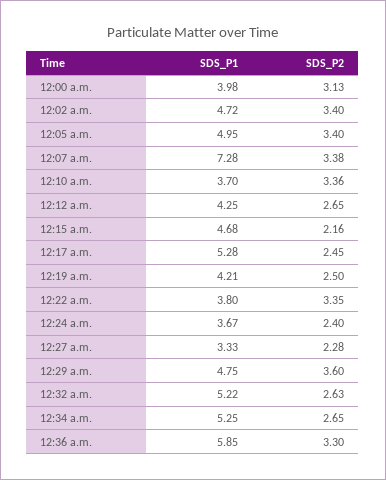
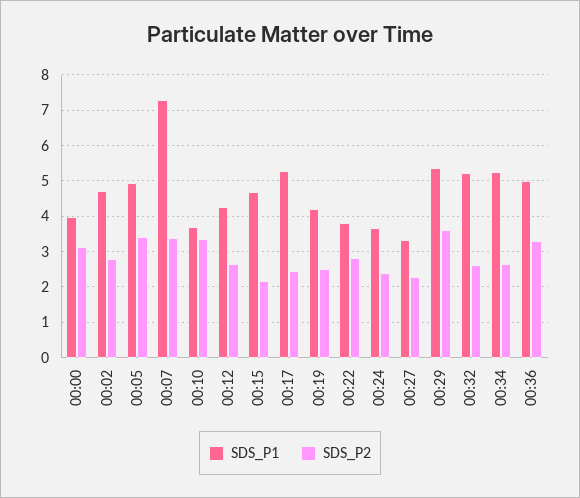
  {
    "SDS_P1": {
      "12:00 a.m.": 3.98,
      "12:02 a.m.": 4.72,
      "12:05 a.m.": 4.95,
      "12:07 a.m.": 7.28,
      "12:10 a.m.": 3.7,
      "12:12 a.m.": 4.25,
      "12:15 a.m.": 4.68,
      "12:17 a.m.": 5.28,
      "12:19 a.m.": 4.21,
      "12:22 a.m.": 3.8,
      "12:24 a.m.": 3.67,
      "12:27 a.m.": 3.33,
-     "12:29 a.m.": 4.75,
+     "12:29 a.m.": 5.4,
      "12:32 a.m.": 5.22,
      "12:34 a.m.": 5.25,
-     "12:36 a.m.": 5.85
+     "12:36 a.m.": 5
    },
    "SDS_P2": {
      "12:00 a.m.": 3.13,
-     "12:02 a.m.": 3.4,
+     "12:02 a.m.": 2.8,
      "12:05 a.m.": 3.4,
      "12:07 a.m.": 3.38,
      "12:10 a.m.": 3.36,
      "12:12 a.m.": 2.65,
      "12:15 a.m.": 2.16,
      "12:17 a.m.": 2.45,
      "12:19 a.m.": 2.5,
-     "12:22 a.m.": 3.35,
+     "12:22 a.m.": 2.8,
      "12:24 a.m.": 2.4,
      "12:27 a.m.": 2.28,
      "12:29 a.m.": 3.6,
      "12:32 a.m.": 2.63,
      "12:34 a.m.": 2.65,
      "12:36 a.m.": 3.3
    }
  }

